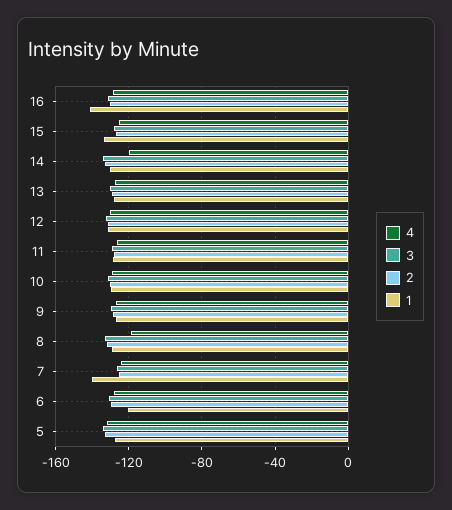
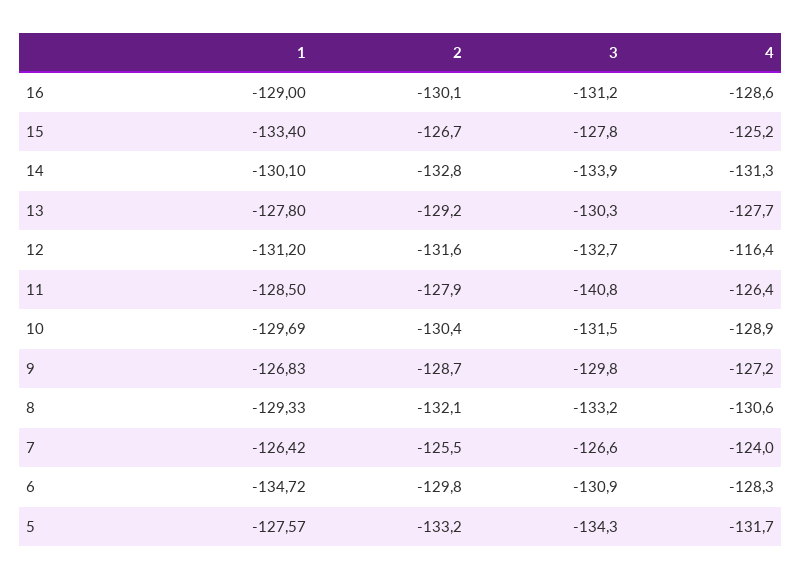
  {
    "4": {
      "16": -128.6,
      "15": -125.2,
-     "14": -120,
+     "14": -131.3,
      "13": -127.7,
-     "12": -130,
+     "12": -116.4,
      "11": -126.4,
      "10": -128.9,
      "9": -127.2,
-     "8": -120,
+     "8": -130.6,
      "7": -124,
      "6": -128.3,
      "5": -131.7
    },
    "3": {
      "16": -131.2,
      "15": -127.8,
      "14": -133.9,
      "13": -130.3,
      "12": -132.7,
-     "11": -130,
+     "11": -140.8,
      "10": -131.5,
      "9": -129.8,
      "8": -133.2,
      "7": -126.6,
      "6": -130.9,
      "5": -134.3
    },
    "2": {
      "16": -130.1,
      "15": -126.7,
      "14": -132.8,
      "13": -129.2,
      "12": -131.6,
      "11": -127.9,
      "10": -130.4,
      "9": -128.7,
      "8": -132.1,
      "7": -125.5,
      "6": -129.8,
      "5": -133.2
    },
    "1": {
-     "16": -140,
+     "16": -129,
      "15": -133.4,
      "14": -130.1,
      "13": -127.8,
      "12": -131.2,
      "11": -128.5,
      "10": -129.69,
      "9": -126.83,
      "8": -129.33,
-     "7": -140,
+     "7": -126.42,
-     "6": -120,
+     "6": -134.72,
      "5": -127.57
    }
  }

